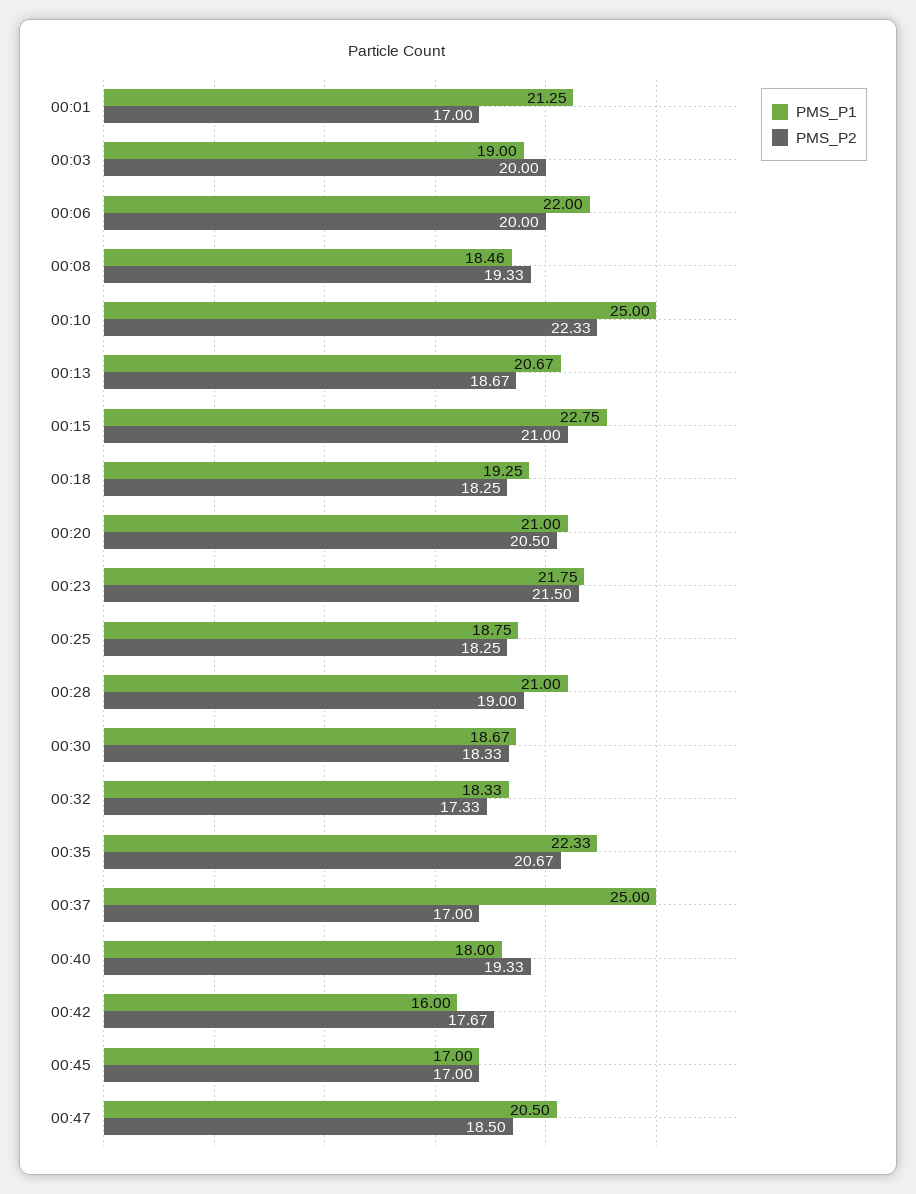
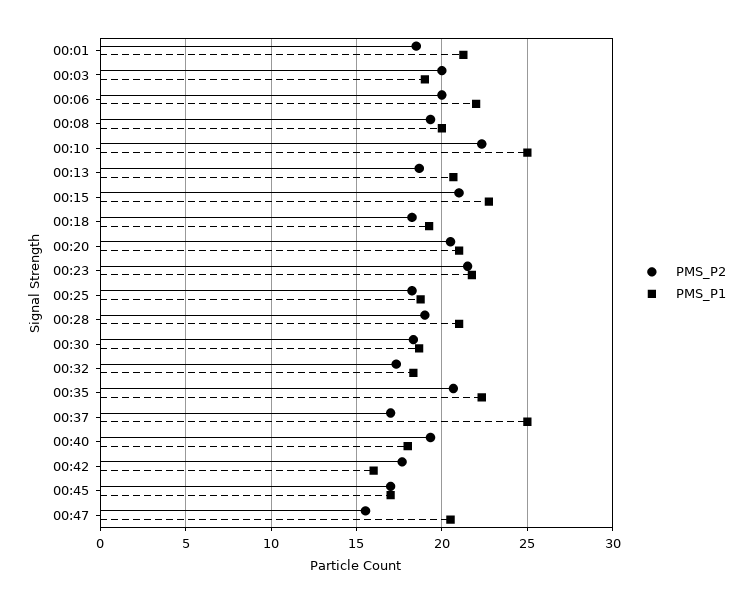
  {
    "PMS_P1": {
      "00:01": 21.25,
      "00:03": 19,
      "00:06": 22,
-     "00:08": 18.46,
+     "00:08": 20,
      "00:10": 25,
      "00:13": 20.67,
      "00:15": 22.75,
      "00:18": 19.25,
      "00:20": 21,
      "00:23": 21.75,
      "00:25": 18.75,
      "00:28": 21,
      "00:30": 18.67,
      "00:32": 18.33,
      "00:35": 22.33,
      "00:37": 25,
      "00:40": 18,
      "00:42": 16,
      "00:45": 17,
      "00:47": 20.5
    },
    "PMS_P2": {
-     "00:01": 17,
+     "00:01": 18.5,
      "00:03": 20,
      "00:06": 20,
      "00:08": 19.33,
      "00:10": 22.33,
      "00:13": 18.67,
      "00:15": 21,
      "00:18": 18.25,
      "00:20": 20.5,
      "00:23": 21.5,
      "00:25": 18.25,
      "00:28": 19,
      "00:30": 18.33,
      "00:32": 17.33,
      "00:35": 20.67,
      "00:37": 17,
      "00:40": 19.33,
      "00:42": 17.67,
      "00:45": 17,
-     "00:47": 18.5
+     "00:47": 15.5
    }
  }

